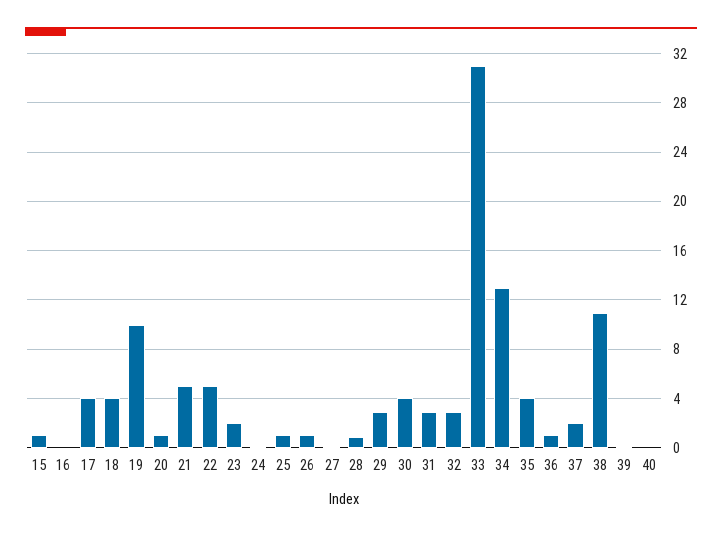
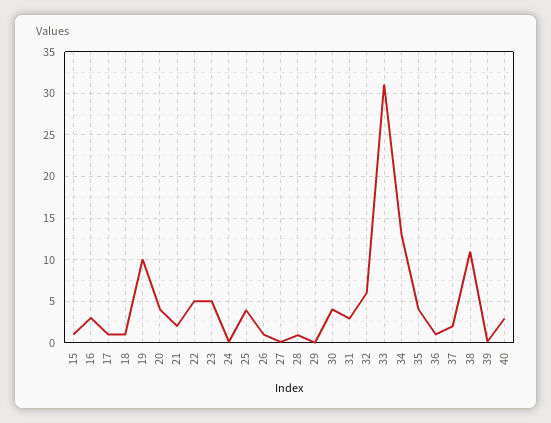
  {
    "15": 1,
-   "16": 0,
+   "16": 3,
-   "17": 4,
+   "17": 1,
-   "18": 4,
+   "18": 1,
    "19": 10,
-   "20": 1,
+   "20": 4,
-   "21": 5,
+   "21": 2,
    "22": 5,
-   "23": 2,
+   "23": 5,
    "24": 0,
-   "25": 1,
+   "25": 4,
    "26": 1,
    "27": 0,
    "28": 1,
-   "29": 3,
+   "29": 0,
    "30": 4,
    "31": 3,
-   "32": 3,
+   "32": 6,
    "33": 31,
    "34": 13,
    "35": 4,
    "36": 1,
    "37": 2,
    "38": 11,
    "39": 0,
-   "40": 0
+   "40": 3
  }

